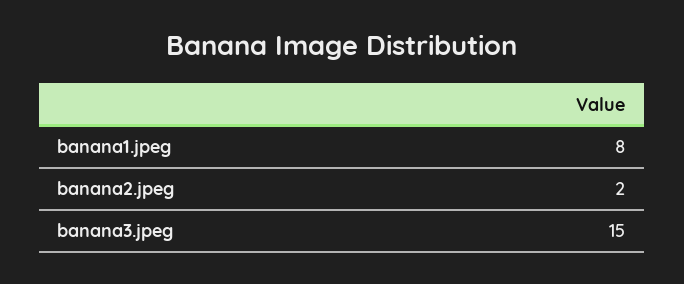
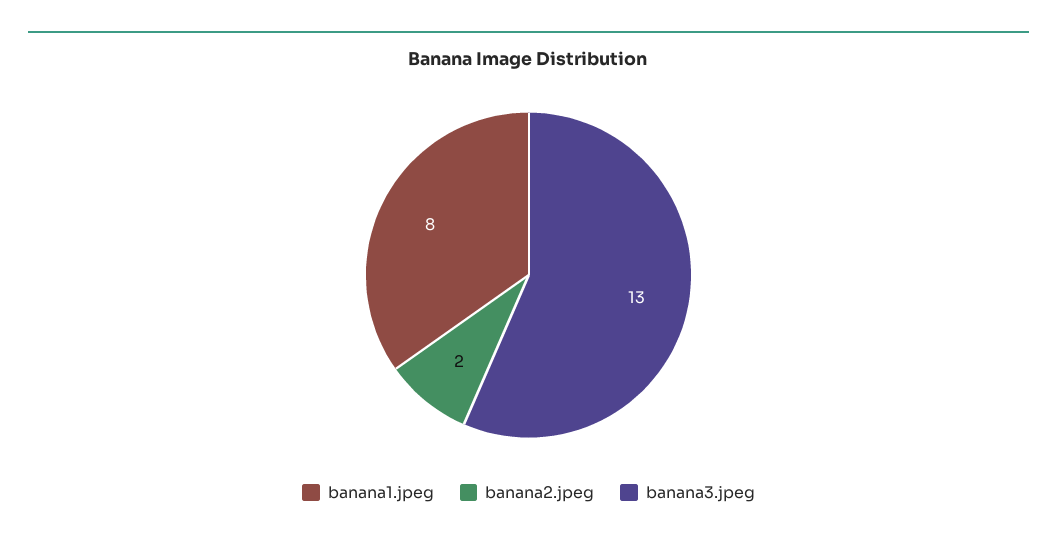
  {
    "banana1.jpeg": 8,
    "banana2.jpeg": 2,
-   "banana3.jpeg": 15
+   "banana3.jpeg": 13
  }

